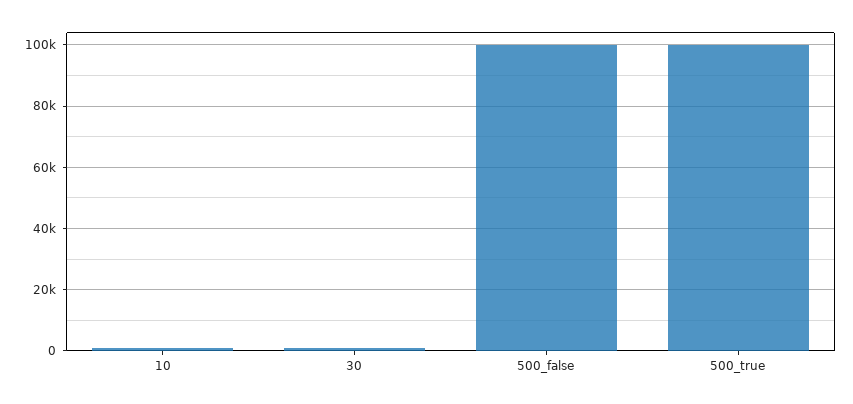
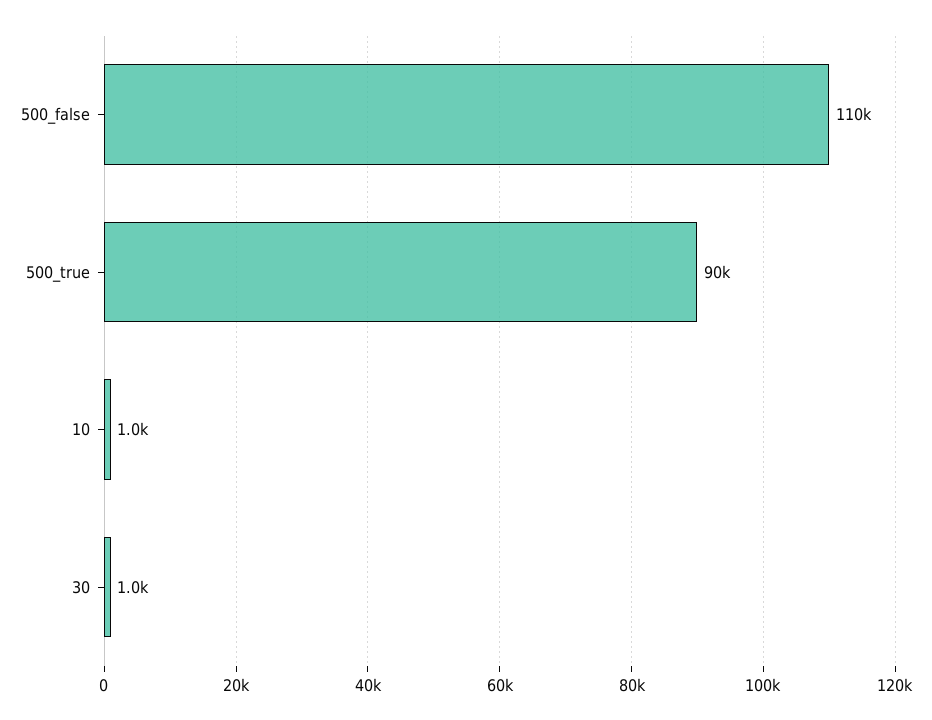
  {
    "10": 1000,
    "30": 1000,
-   "500_false": 100000,
+   "500_false": 110000,
-   "500_true": 100000
+   "500_true": 90000
  }

